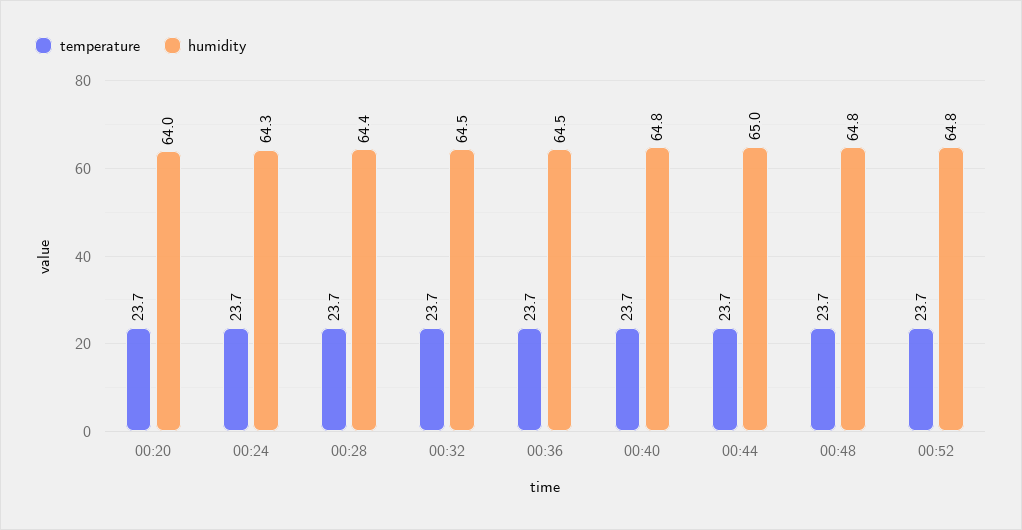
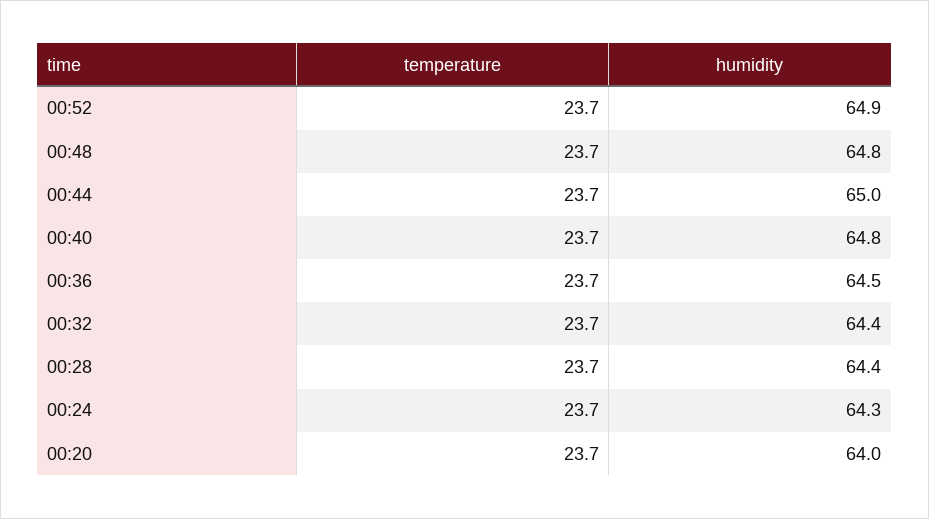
  {
    "temperature": {
      "00:20": 23.7,
      "00:24": 23.7,
      "00:28": 23.7,
      "00:32": 23.7,
      "00:36": 23.7,
      "00:40": 23.7,
      "00:44": 23.7,
      "00:48": 23.7,
      "00:52": 23.7
    },
    "humidity": {
      "00:20": 64,
      "00:24": 64.3,
      "00:28": 64.4,
-     "00:32": 64.5,
+     "00:32": 64.4,
      "00:36": 64.5,
      "00:40": 64.8,
      "00:44": 65,
      "00:48": 64.8,
-     "00:52": 64.8
+     "00:52": 64.9
    }
  }

